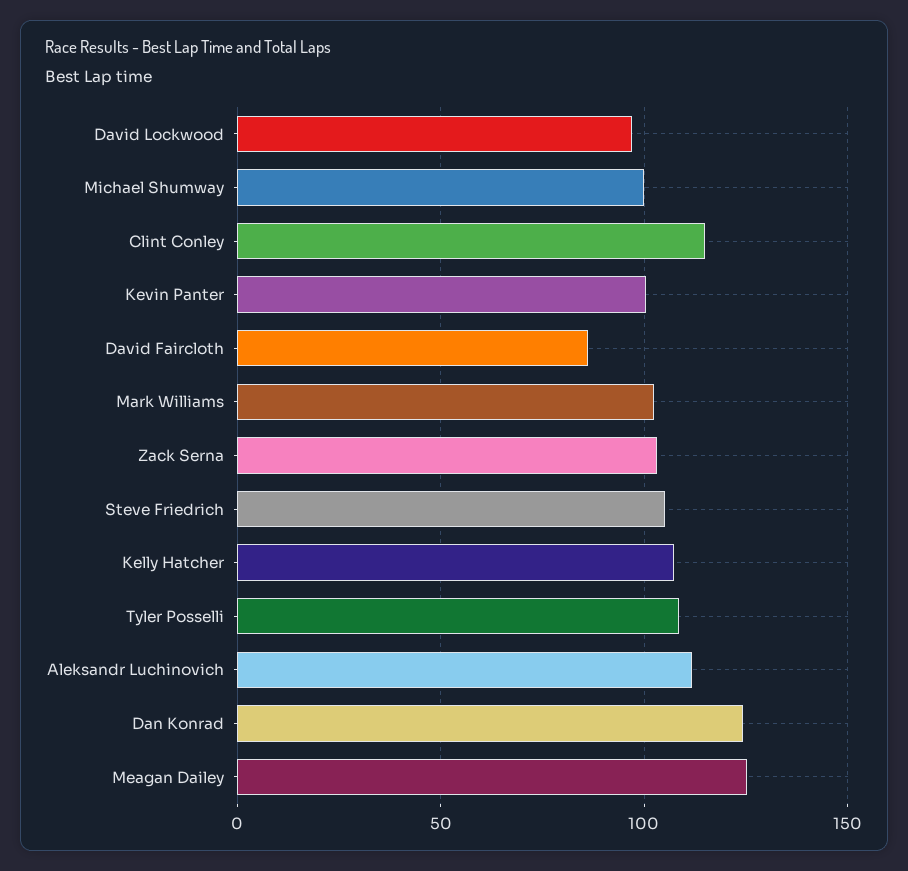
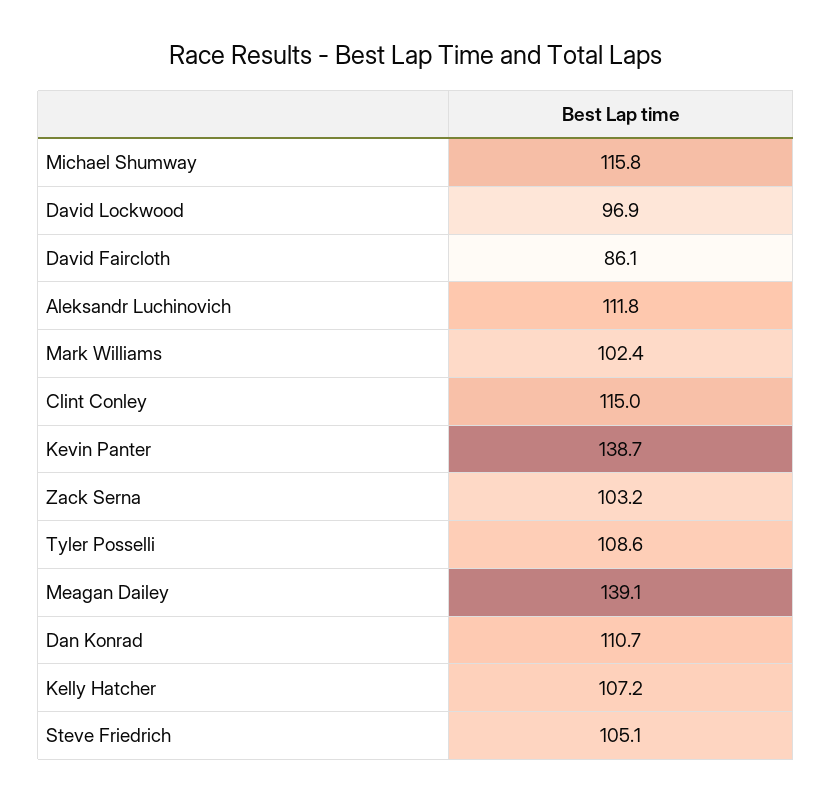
  {
    "David Lockwood": 96.9,
-   "Michael Shumway": 100,
+   "Michael Shumway": 115.8,
    "Clint Conley": 115,
-   "Kevin Panter": 100,
+   "Kevin Panter": 138.7,
    "David Faircloth": 86.1,
    "Mark Williams": 102.4,
    "Zack Serna": 103.2,
    "Steve Friedrich": 105.1,
    "Kelly Hatcher": 107.2,
    "Tyler Posselli": 108.6,
    "Aleksandr Luchinovich": 111.8,
-   "Dan Konrad": 125,
+   "Dan Konrad": 110.7,
-   "Meagan Dailey": 125
+   "Meagan Dailey": 139.1
  }

